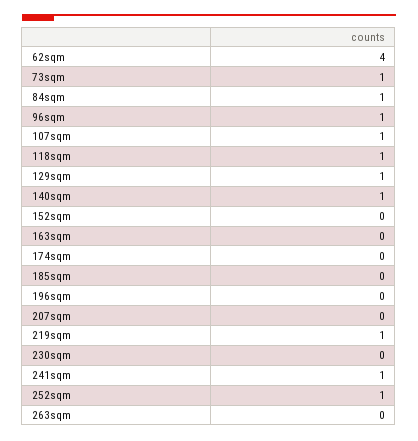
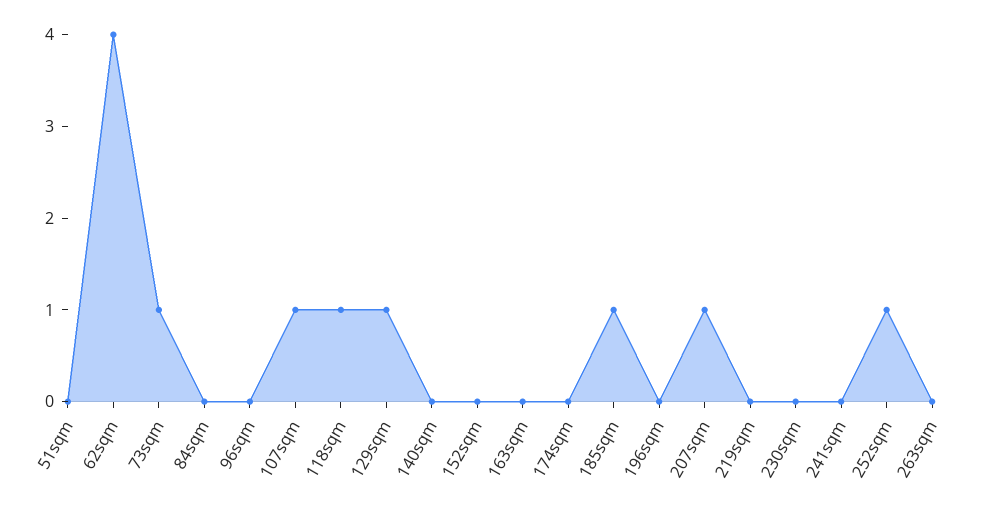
  {
    "62sqm": 4,
    "73sqm": 1,
-   "84sqm": 1,
+   "84sqm": 0,
-   "96sqm": 1,
+   "96sqm": 0,
    "107sqm": 1,
    "118sqm": 1,
    "129sqm": 1,
-   "140sqm": 1,
+   "140sqm": 0,
    "152sqm": 0,
    "163sqm": 0,
    "174sqm": 0,
-   "185sqm": 0,
+   "185sqm": 1,
    "196sqm": 0,
-   "207sqm": 0,
+   "207sqm": 1,
-   "219sqm": 1,
+   "219sqm": 0,
    "230sqm": 0,
-   "241sqm": 1,
+   "241sqm": 0,
    "252sqm": 1,
-   "263sqm": 0
+   "263sqm": 0,
+   "51sqm": 0
  }

